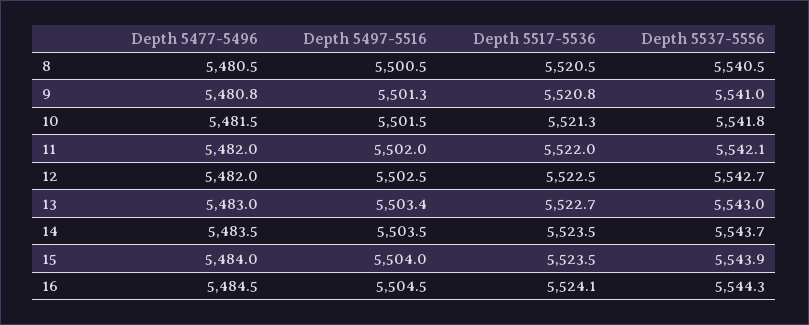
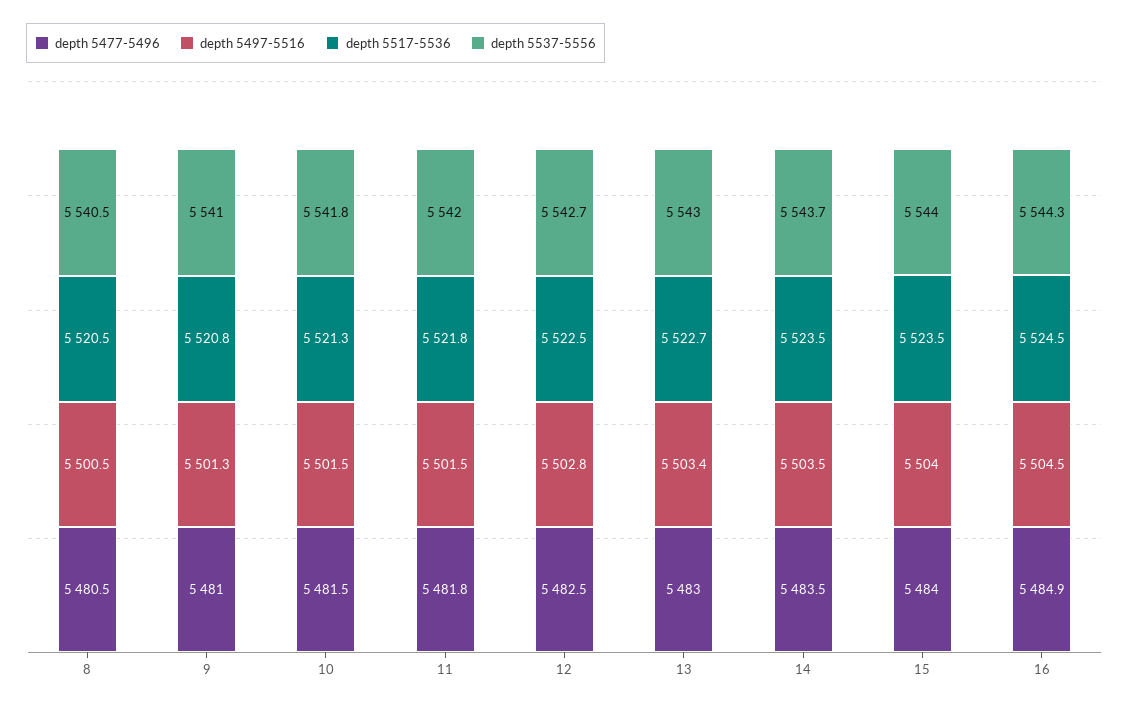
  {
    "Depth 5477-5496": {
      "8": 5480.5,
-     "9": 5480.8,
+     "9": 5481,
      "10": 5481.5,
-     "11": 5482,
+     "11": 5481.8,
-     "12": 5482,
+     "12": 5482.5,
      "13": 5483,
      "14": 5483.5,
      "15": 5484,
-     "16": 5484.5
+     "16": 5484.9
    },
    "Depth 5497-5516": {
      "8": 5500.5,
      "9": 5501.3,
      "10": 5501.5,
-     "11": 5502,
+     "11": 5501.5,
-     "12": 5502.5,
+     "12": 5502.8,
      "13": 5503.4,
      "14": 5503.5,
      "15": 5504,
      "16": 5504.5
    },
    "Depth 5517-5536": {
      "8": 5520.5,
      "9": 5520.8,
      "10": 5521.3,
-     "11": 5522,
+     "11": 5521.8,
      "12": 5522.5,
      "13": 5522.7,
      "14": 5523.5,
      "15": 5523.5,
-     "16": 5524.1
+     "16": 5524.5
    },
    "Depth 5537-5556": {
      "8": 5540.5,
      "9": 5541,
      "10": 5541.8,
-     "11": 5542.1,
+     "11": 5542,
      "12": 5542.7,
      "13": 5543,
      "14": 5543.7,
-     "15": 5543.9,
+     "15": 5544,
      "16": 5544.3
    }
  }

